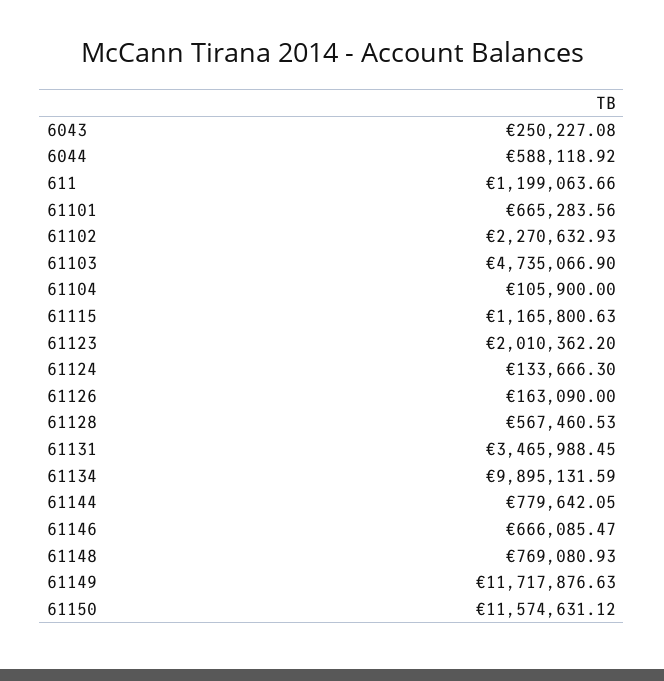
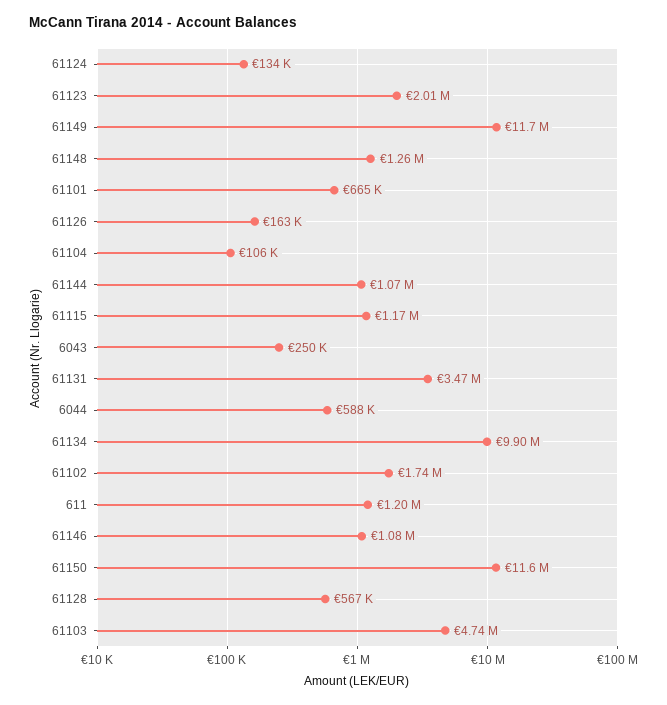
  {
    "6043": 250227.08,
    "6044": 588118.92,
    "611": 1199063.66,
    "61101": 665283.56,
-   "61102": 2270632.93,
+   "61102": 1740000,
    "61103": 4735066.9,
    "61104": 105900,
    "61115": 1165800.63,
    "61123": 2010362.2,
    "61124": 133666.3,
    "61126": 163090,
    "61128": 567460.53,
    "61131": 3465988.45,
    "61134": 9895131.59,
-   "61144": 779642.05,
+   "61144": 1070000,
-   "61146": 666085.47,
+   "61146": 1080000,
-   "61148": 769080.93,
+   "61148": 1260000,
    "61149": 11717876.63,
    "61150": 11574631.12
  }

